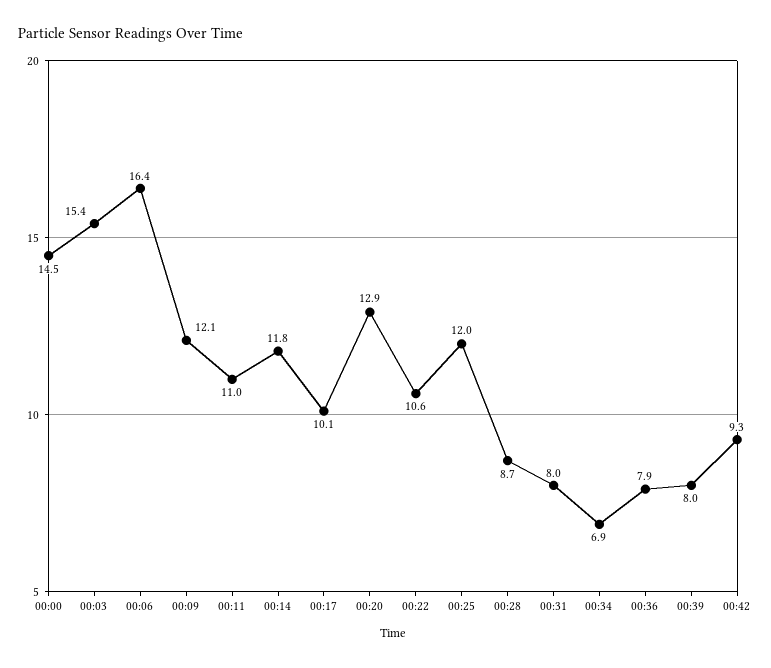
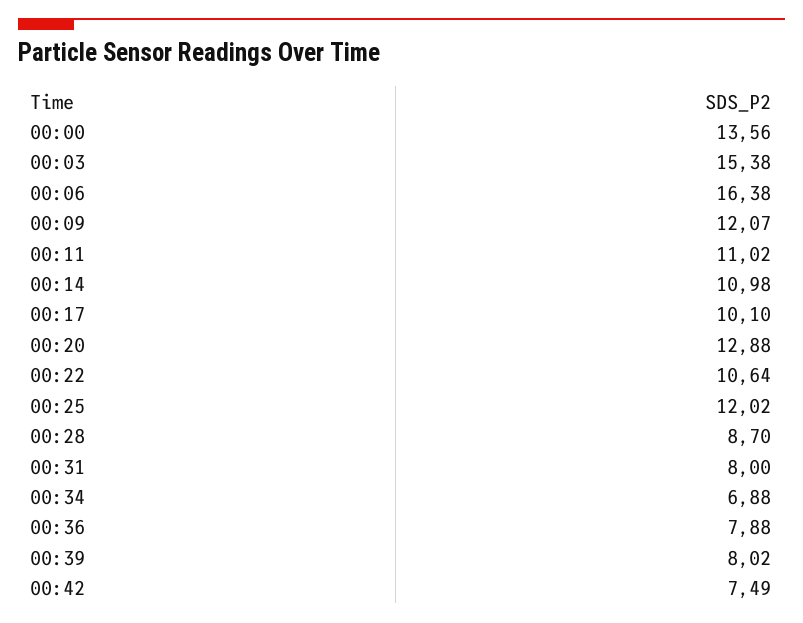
  {
-   "00:00": 14.5,
+   "00:00": 13.56,
    "00:03": 15.38,
    "00:06": 16.38,
    "00:09": 12.07,
    "00:11": 11.02,
-   "00:14": 11.8,
+   "00:14": 10.98,
    "00:17": 10.1,
    "00:20": 12.88,
    "00:22": 10.64,
    "00:25": 12.02,
    "00:28": 8.7,
    "00:31": 8,
    "00:34": 6.88,
    "00:36": 7.88,
    "00:39": 8.02,
-   "00:42": 9.3
+   "00:42": 7.49
  }

